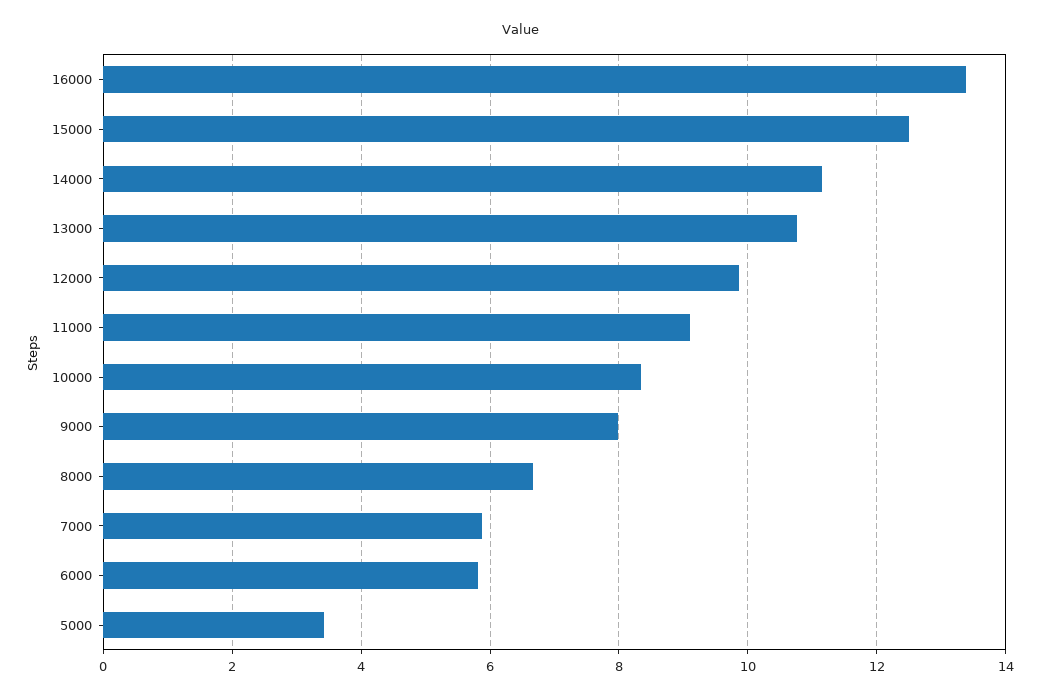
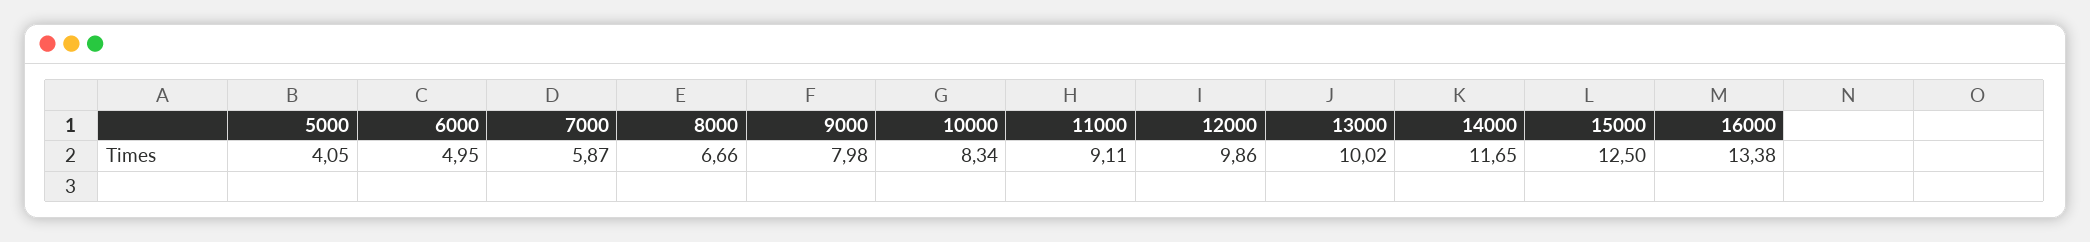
  {
    "16000": 13.38,
    "15000": 12.5,
-   "14000": 11.2,
+   "14000": 11.65,
-   "13000": 10.8,
+   "13000": 10.02,
    "12000": 9.86,
    "11000": 9.11,
    "10000": 8.34,
    "9000": 7.98,
    "8000": 6.66,
    "7000": 5.87,
-   "6000": 5.8,
+   "6000": 4.95,
-   "5000": 3.4
+   "5000": 4.05
  }

